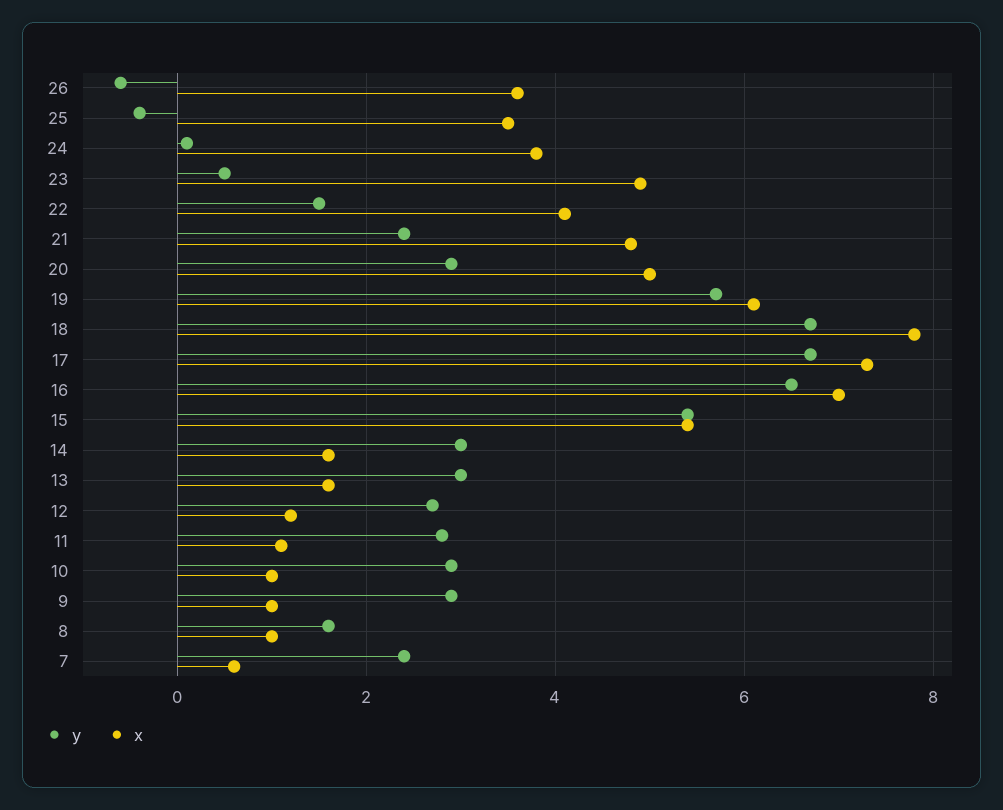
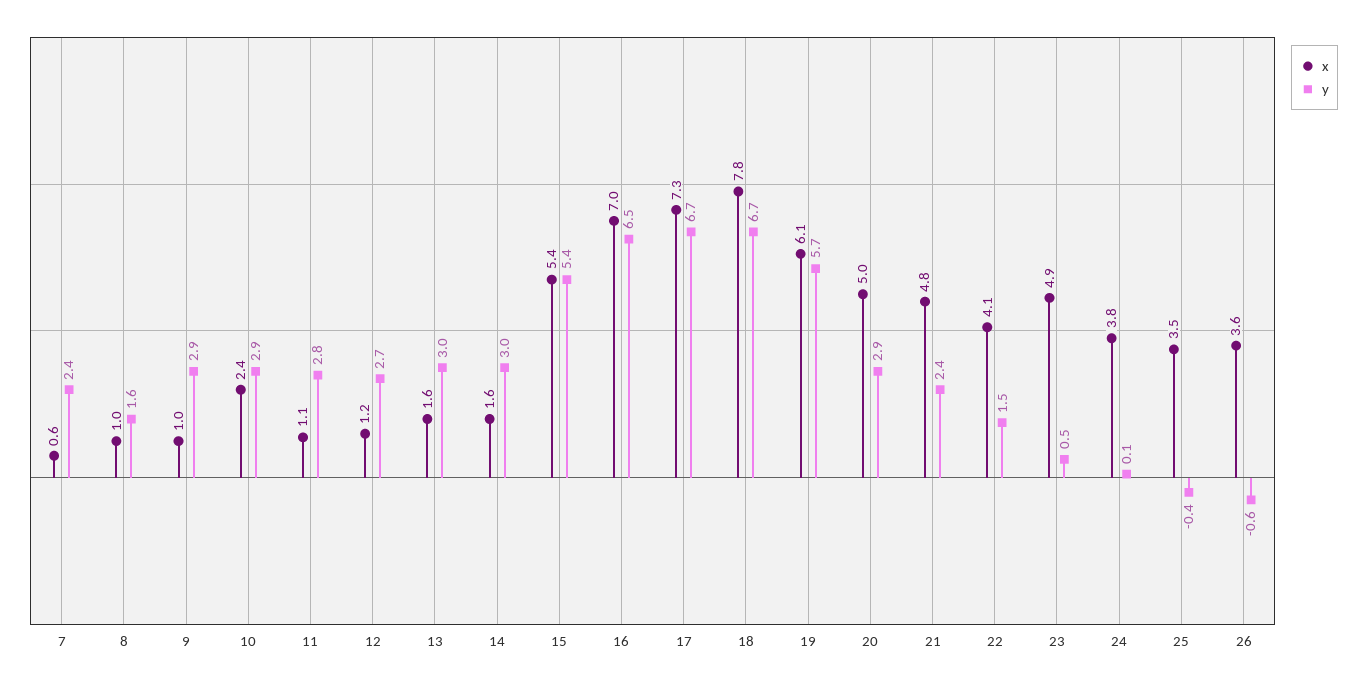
  {
    "y": {
      "26": -0.6,
      "25": -0.4,
      "24": 0.1,
      "23": 0.5,
      "22": 1.5,
      "21": 2.4,
      "20": 2.9,
      "19": 5.7,
      "18": 6.7,
      "17": 6.7,
      "16": 6.5,
      "15": 5.4,
      "14": 3,
      "13": 3,
      "12": 2.7,
      "11": 2.8,
      "10": 2.9,
      "9": 2.9,
      "8": 1.6,
      "7": 2.4
    },
    "x": {
      "26": 3.6,
      "25": 3.5,
      "24": 3.8,
      "23": 4.9,
      "22": 4.1,
      "21": 4.8,
      "20": 5,
      "19": 6.1,
      "18": 7.8,
      "17": 7.3,
      "16": 7,
      "15": 5.4,
      "14": 1.6,
      "13": 1.6,
      "12": 1.2,
      "11": 1.1,
-     "10": 1,
+     "10": 2.4,
      "9": 1,
      "8": 1,
      "7": 0.6
    }
  }

